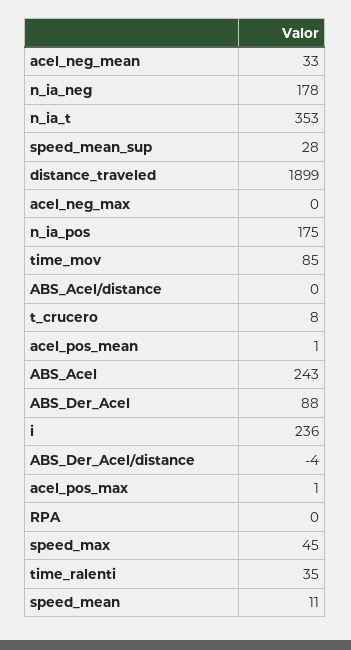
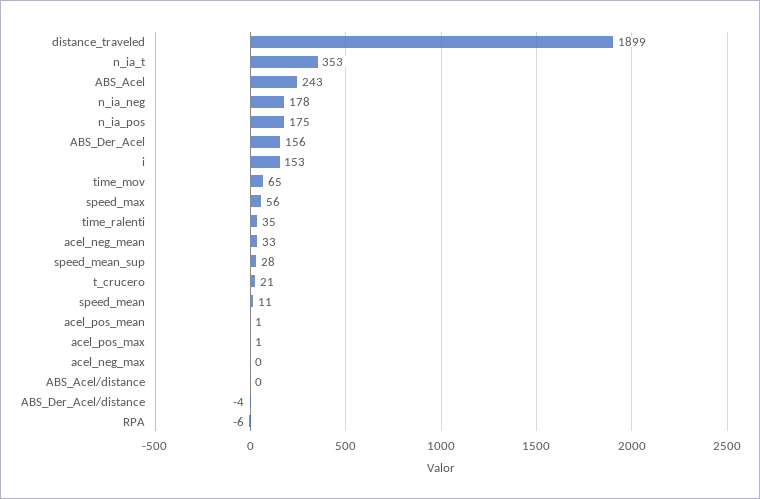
  {
    "acel_neg_mean": 33,
    "n_ia_neg": 178,
    "n_ia_t": 353,
    "speed_mean_sup": 28,
    "distance_traveled": 1899,
    "acel_neg_max": 0,
    "n_ia_pos": 175,
-   "time_mov": 85,
+   "time_mov": 65,
    "ABS_Acel/distance": 0,
-   "t_crucero": 8,
+   "t_crucero": 21,
    "acel_pos_mean": 1,
    "ABS_Acel": 243,
-   "ABS_Der_Acel": 88,
+   "ABS_Der_Acel": 156,
-   "i": 236,
+   "i": 153,
    "ABS_Der_Acel/distance": -4,
    "acel_pos_max": 1,
-   "RPA": 0,
+   "RPA": -6,
-   "speed_max": 45,
+   "speed_max": 56,
    "time_ralenti": 35,
    "speed_mean": 11
  }

